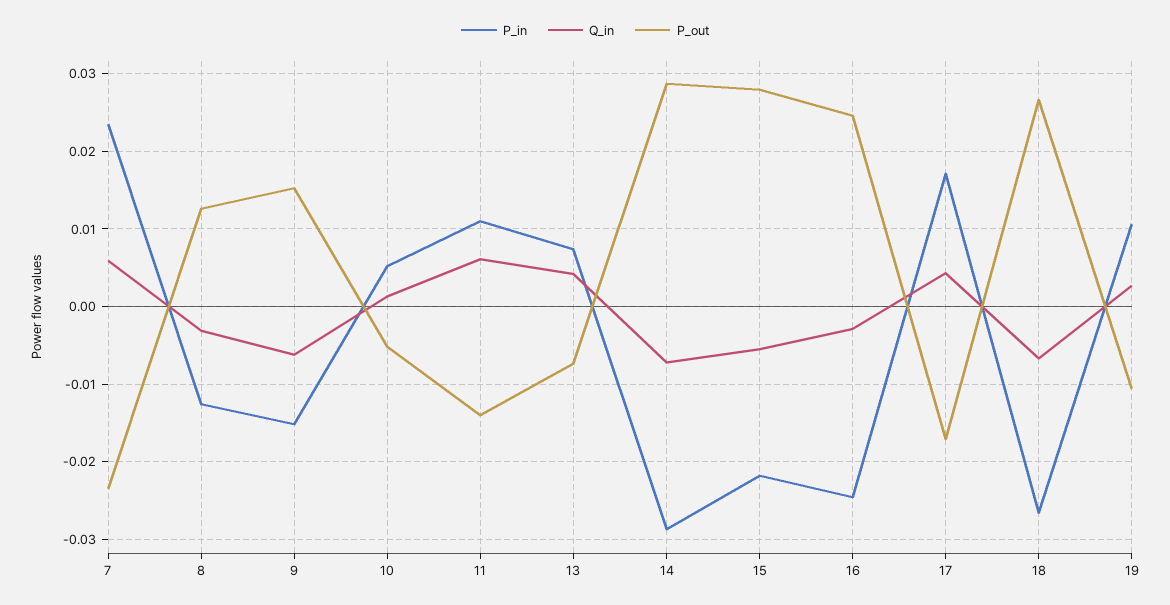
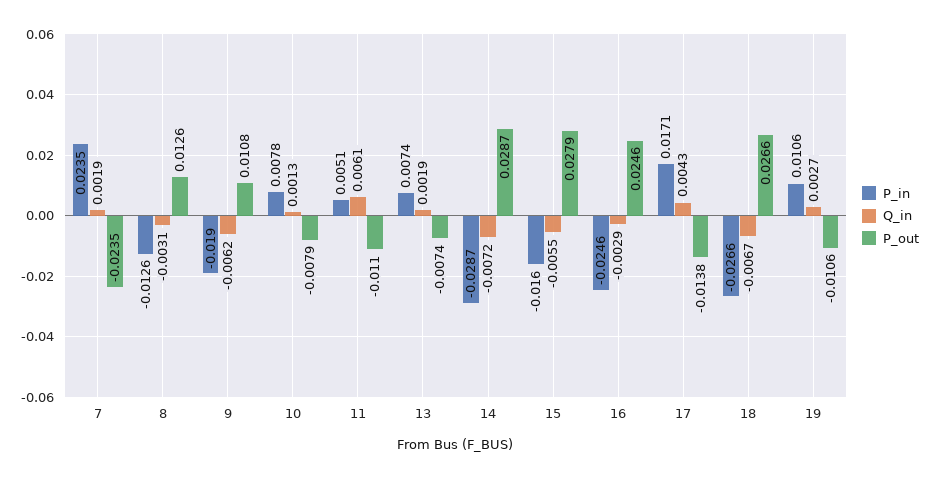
  {
    "P_in": {
      "7": 0.0235,
      "8": -0.0126,
-     "9": -0.015,
+     "9": -0.019,
-     "10": 0.005,
+     "10": 0.0078,
-     "11": 0.011,
+     "11": 0.0051,
      "13": 0.0074,
      "14": -0.0287,
-     "15": -0.022,
+     "15": -0.016,
      "16": -0.0246,
      "17": 0.0171,
      "18": -0.0266,
      "19": 0.0106
    },
    "Q_in": {
-     "7": 0.006,
+     "7": 0.0019,
      "8": -0.0031,
      "9": -0.0062,
      "10": 0.0013,
      "11": 0.0061,
-     "13": 0.004,
+     "13": 0.0019,
      "14": -0.0072,
      "15": -0.0055,
      "16": -0.0029,
      "17": 0.0043,
      "18": -0.0067,
      "19": 0.0027
    },
    "P_out": {
      "7": -0.0235,
      "8": 0.0126,
-     "9": 0.015,
+     "9": 0.0108,
-     "10": -0.005,
+     "10": -0.0079,
-     "11": -0.014,
+     "11": -0.011,
      "13": -0.0074,
      "14": 0.0287,
      "15": 0.0279,
      "16": 0.0246,
-     "17": -0.017,
+     "17": -0.0138,
      "18": 0.0266,
      "19": -0.0106
    }
  }

